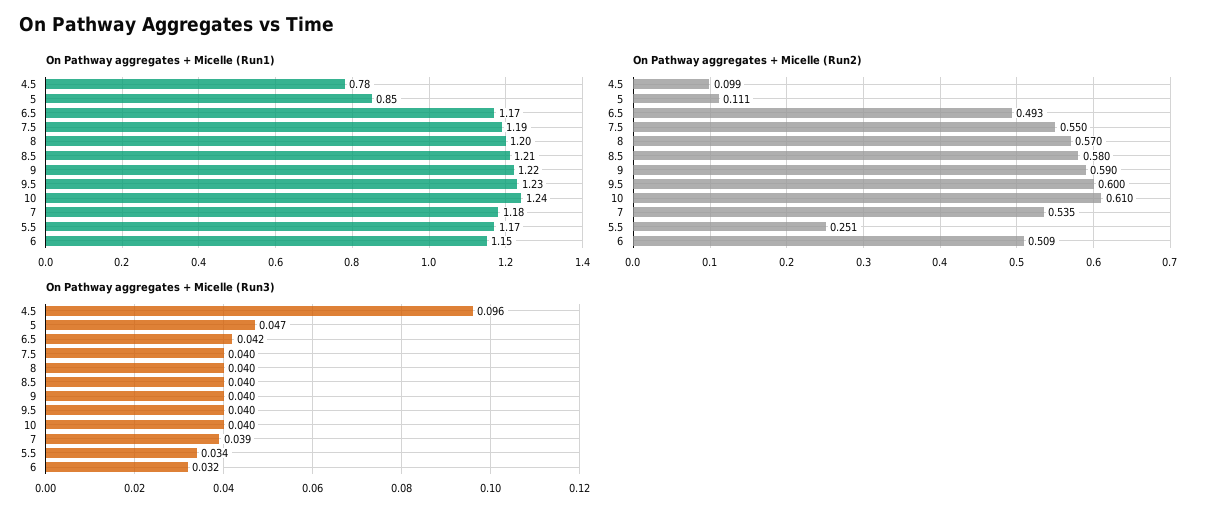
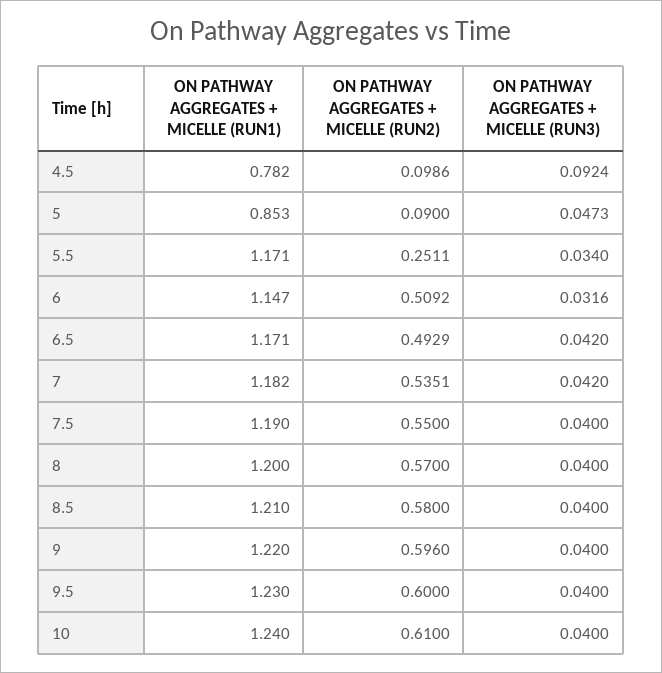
  {
    "On Pathway aggregates + Micelle (Run1)": {
      "4.5": 0.782,
      "5": 0.853,
      "6.5": 1.171,
      "7.5": 1.19,
      "8": 1.2,
      "8.5": 1.21,
      "9": 1.22,
      "9.5": 1.23,
      "10": 1.24,
      "7": 1.182,
      "5.5": 1.171,
      "6": 1.147
    },
    "On Pathway aggregates + Micelle (Run2)": {
      "4.5": 0.0986,
-     "5": 0.111,
+     "5": 0.09,
      "6.5": 0.4929,
      "7.5": 0.55,
      "8": 0.57,
      "8.5": 0.58,
-     "9": 0.59,
+     "9": 0.596,
      "9.5": 0.6,
      "10": 0.61,
      "7": 0.5351,
      "5.5": 0.2511,
      "6": 0.5092
    },
    "On Pathway aggregates + Micelle (Run3)": {
-     "4.5": 0.096,
+     "4.5": 0.0924,
      "5": 0.0473,
      "6.5": 0.042,
      "7.5": 0.04,
      "8": 0.04,
      "8.5": 0.04,
      "9": 0.04,
      "9.5": 0.04,
      "10": 0.04,
-     "7": 0.039,
+     "7": 0.042,
      "5.5": 0.034,
      "6": 0.0316
    }
  }

